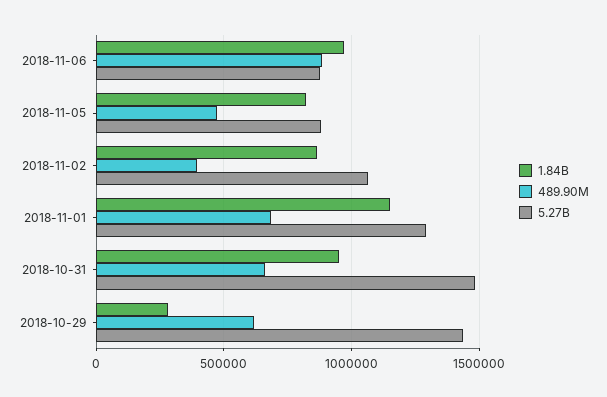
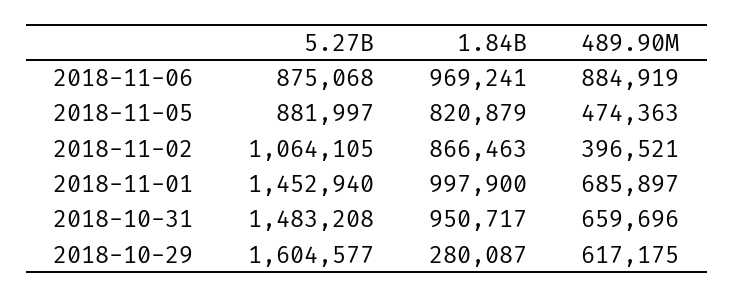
  {
    "1.84B": {
      "2018-11-06": 969241,
      "2018-11-05": 820879,
      "2018-11-02": 866463,
-     "2018-11-01": 1150000,
+     "2018-11-01": 997900,
      "2018-10-31": 950717,
      "2018-10-29": 280087
    },
    "489.90M": {
      "2018-11-06": 884919,
      "2018-11-05": 474363,
      "2018-11-02": 396521,
      "2018-11-01": 685897,
      "2018-10-31": 659696,
      "2018-10-29": 617175
    },
    "5.27B": {
      "2018-11-06": 875068,
      "2018-11-05": 881997,
      "2018-11-02": 1064105,
-     "2018-11-01": 1300000,
+     "2018-11-01": 1452940,
      "2018-10-31": 1483208,
-     "2018-10-29": 1450000
+     "2018-10-29": 1604577
    }
  }

